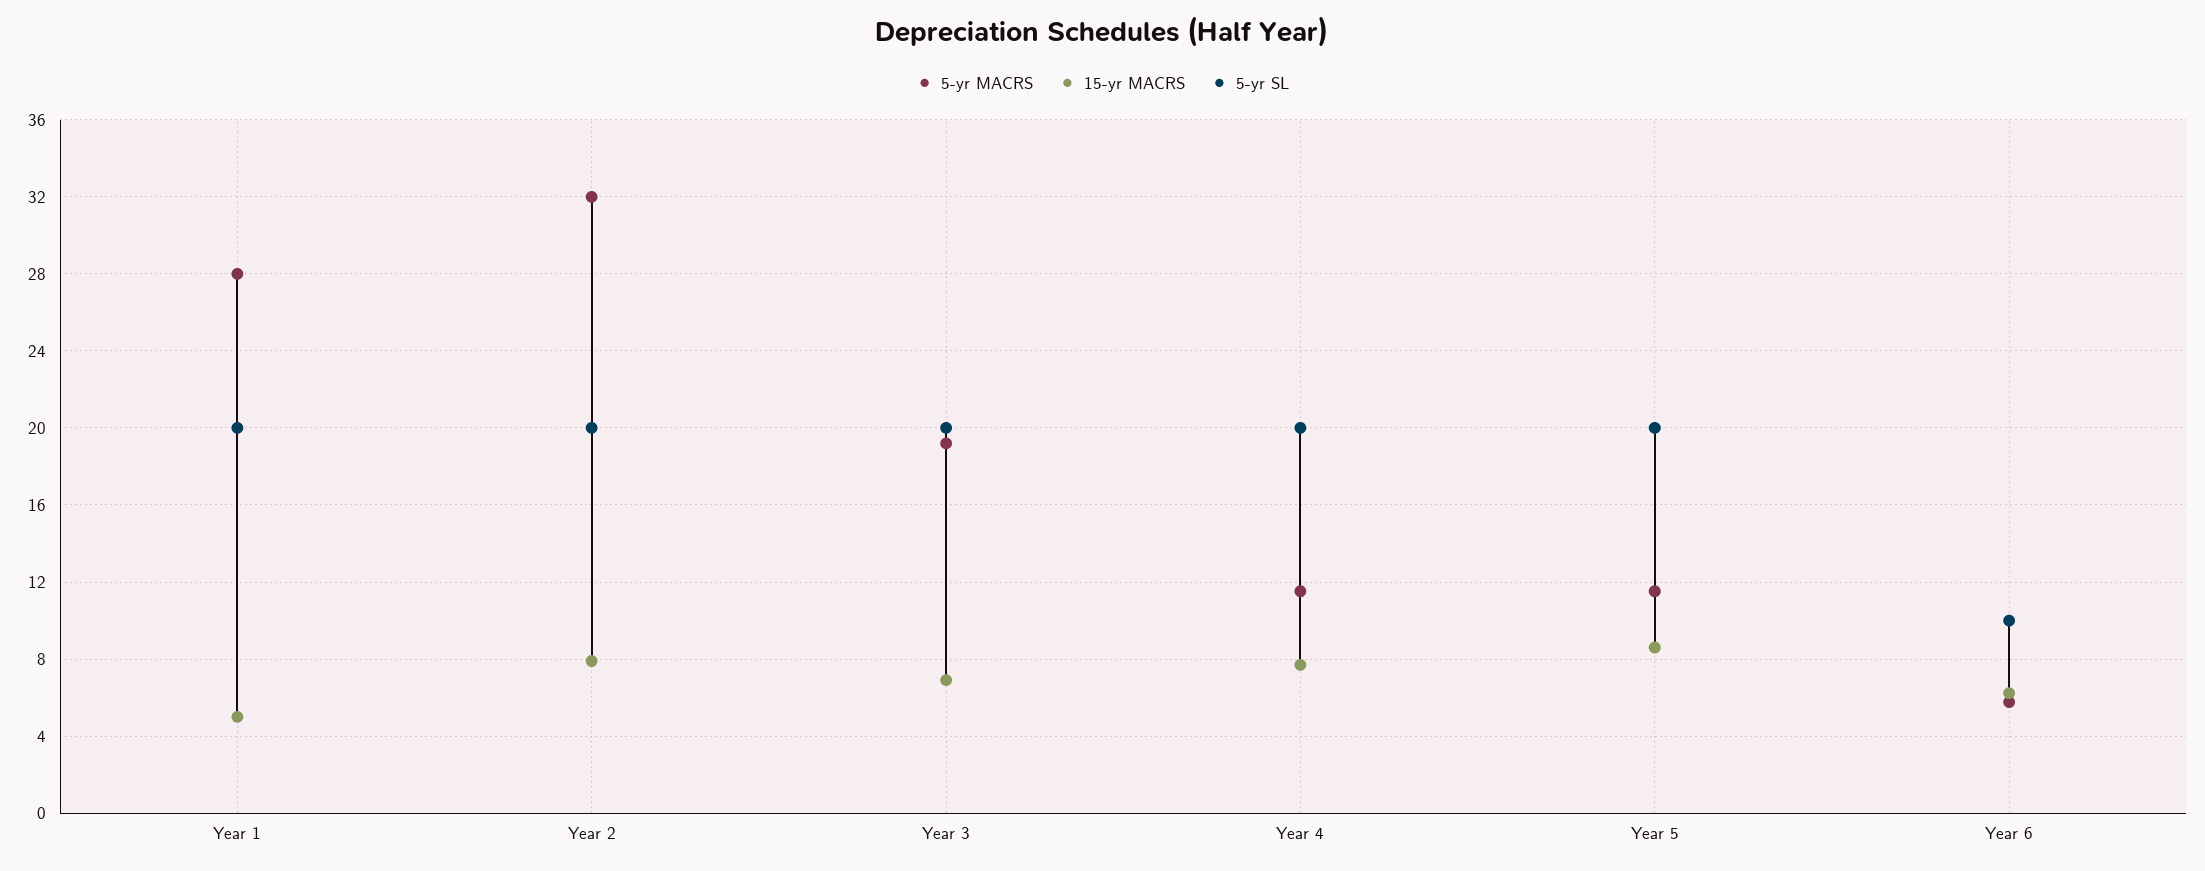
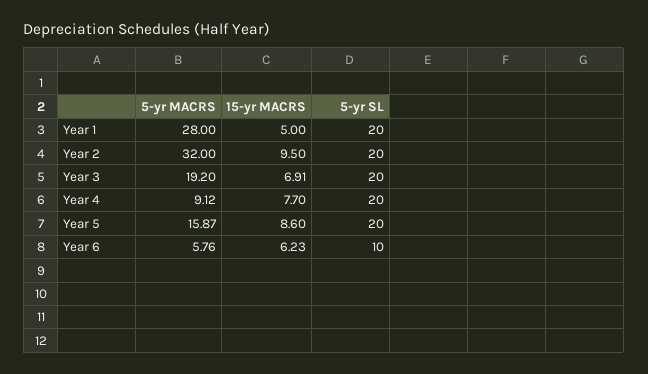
  {
    "5-yr MACRS": {
      "Year 1": 28,
      "Year 2": 32,
      "Year 3": 19.2,
-     "Year 4": 11.5,
+     "Year 4": 9.12,
-     "Year 5": 11.5,
+     "Year 5": 15.87,
      "Year 6": 5.76
    },
    "15-yr MACRS": {
      "Year 1": 5,
-     "Year 2": 8,
+     "Year 2": 9.5,
      "Year 3": 6.91,
      "Year 4": 7.7,
      "Year 5": 8.6,
      "Year 6": 6.23
    },
    "5-yr SL": {
      "Year 1": 20,
      "Year 2": 20,
      "Year 3": 20,
      "Year 4": 20,
      "Year 5": 20,
      "Year 6": 10
    }
  }

